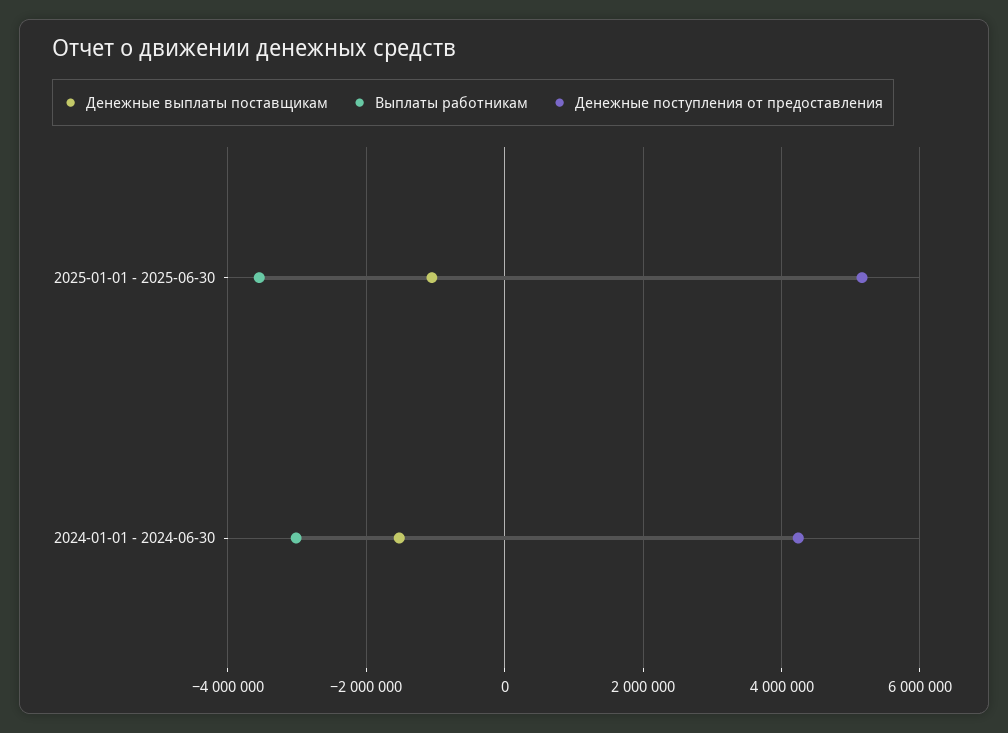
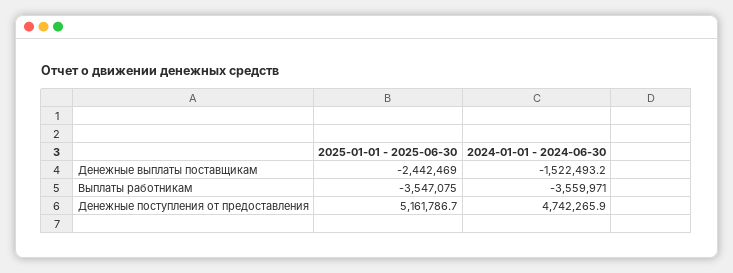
  {
    "Денежные выплаты поставщикам": {
-     "2025-01-01 - 2025-06-30": -1000000,
+     "2025-01-01 - 2025-06-30": -2442469,
      "2024-01-01 - 2024-06-30": -1522493.2
    },
    "Выплаты работникам": {
      "2025-01-01 - 2025-06-30": -3547075,
-     "2024-01-01 - 2024-06-30": -3000000
+     "2024-01-01 - 2024-06-30": -3559971
    },
    "Денежные поступления от предоставления": {
      "2025-01-01 - 2025-06-30": 5161786.7,
-     "2024-01-01 - 2024-06-30": 4200000
+     "2024-01-01 - 2024-06-30": 4742265.9
    }
  }

